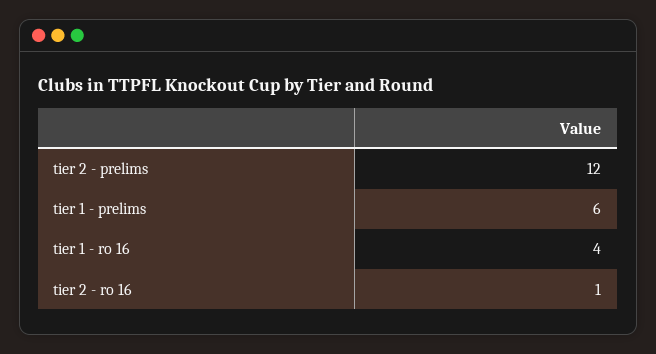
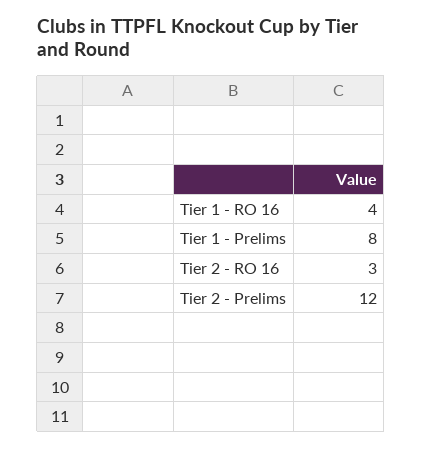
  {
    "tier 2 - prelims": 12,
-   "tier 1 - prelims": 6,
+   "tier 1 - prelims": 8,
    "tier 1 - ro 16": 4,
-   "tier 2 - ro 16": 1
+   "tier 2 - ro 16": 3
  }

